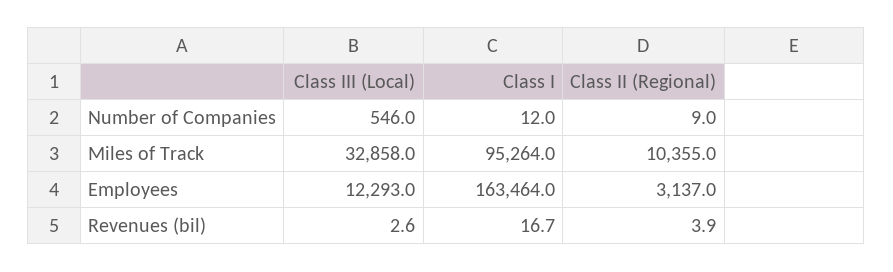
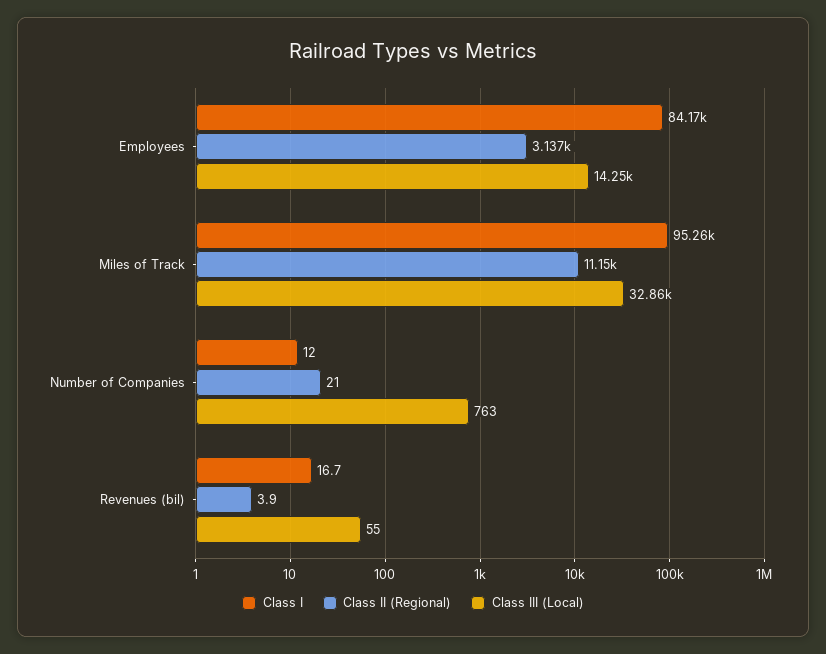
  {
    "Class III (Local)": {
-     "Number of Companies": 546,
+     "Number of Companies": 763,
      "Miles of Track": 32858,
-     "Employees": 12293,
+     "Employees": 14250,
-     "Revenues (bil)": 2.6
+     "Revenues (bil)": 55
    },
    "Class I": {
      "Number of Companies": 12,
      "Miles of Track": 95264,
-     "Employees": 163464,
+     "Employees": 84170,
      "Revenues (bil)": 16.7
    },
    "Class II (Regional)": {
-     "Number of Companies": 9,
+     "Number of Companies": 21,
-     "Miles of Track": 10355,
+     "Miles of Track": 11150,
      "Employees": 3137,
      "Revenues (bil)": 3.9
    }
  }

